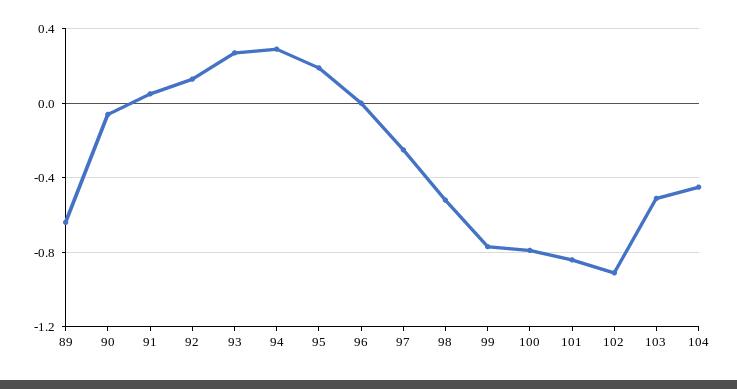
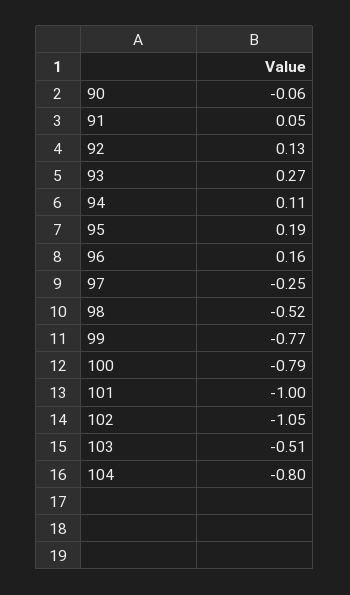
  {
-   "89": -0.65,
    "90": -0.06,
    "91": 0.05,
    "92": 0.13,
    "93": 0.27,
-   "94": 0.3,
+   "94": 0.11,
    "95": 0.19,
-   "96": 0,
+   "96": 0.16,
    "97": -0.25,
    "98": -0.52,
    "99": -0.77,
    "100": -0.79,
-   "101": -0.85,
+   "101": -1,
-   "102": -0.9,
+   "102": -1.05,
    "103": -0.51,
-   "104": -0.45
+   "104": -0.8
  }

